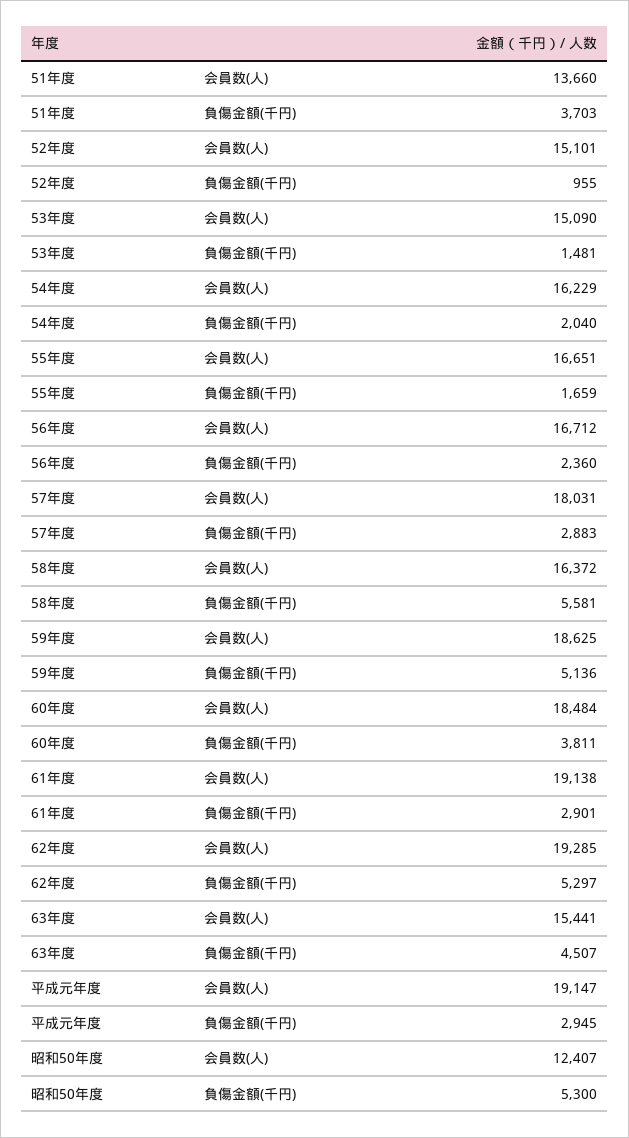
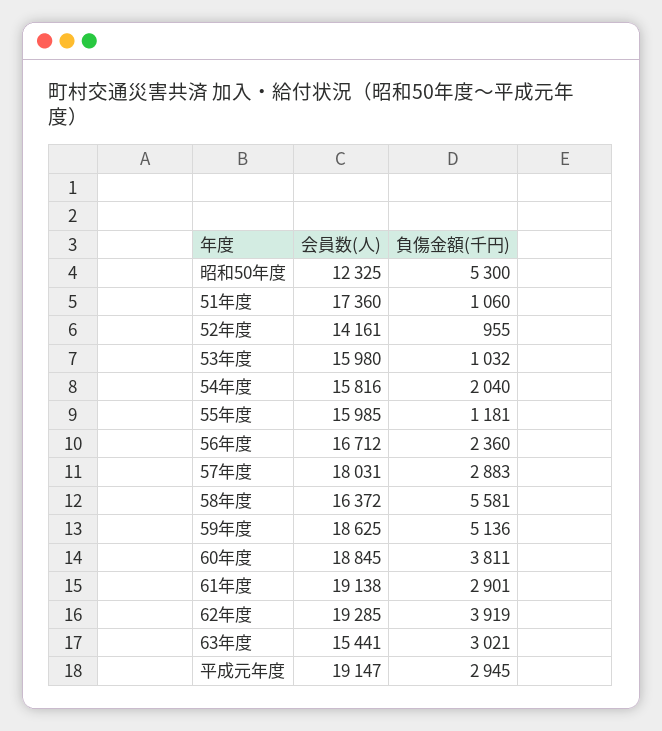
  {
    "51年度": {
-     "会員数(人)": 13660,
+     "会員数(人)": 17360,
-     "負傷金額(千円)": 3703
+     "負傷金額(千円)": 1060
    },
    "52年度": {
-     "会員数(人)": 15101,
+     "会員数(人)": 14161,
      "負傷金額(千円)": 955
    },
    "53年度": {
-     "会員数(人)": 15090,
+     "会員数(人)": 15980,
-     "負傷金額(千円)": 1481
+     "負傷金額(千円)": 1032
    },
    "54年度": {
-     "会員数(人)": 16229,
+     "会員数(人)": 15816,
      "負傷金額(千円)": 2040
    },
    "55年度": {
-     "会員数(人)": 16651,
+     "会員数(人)": 15985,
-     "負傷金額(千円)": 1659
+     "負傷金額(千円)": 1181
    },
    "56年度": {
      "会員数(人)": 16712,
      "負傷金額(千円)": 2360
    },
    "57年度": {
      "会員数(人)": 18031,
      "負傷金額(千円)": 2883
    },
    "58年度": {
      "会員数(人)": 16372,
      "負傷金額(千円)": 5581
    },
    "59年度": {
      "会員数(人)": 18625,
      "負傷金額(千円)": 5136
    },
    "60年度": {
-     "会員数(人)": 18484,
+     "会員数(人)": 18845,
      "負傷金額(千円)": 3811
    },
    "61年度": {
      "会員数(人)": 19138,
      "負傷金額(千円)": 2901
    },
    "62年度": {
      "会員数(人)": 19285,
-     "負傷金額(千円)": 5297
+     "負傷金額(千円)": 3919
    },
    "63年度": {
      "会員数(人)": 15441,
-     "負傷金額(千円)": 4507
+     "負傷金額(千円)": 3021
    },
    "平成元年度": {
      "会員数(人)": 19147,
      "負傷金額(千円)": 2945
    },
    "昭和50年度": {
-     "会員数(人)": 12407,
+     "会員数(人)": 12325,
      "負傷金額(千円)": 5300
    }
  }

